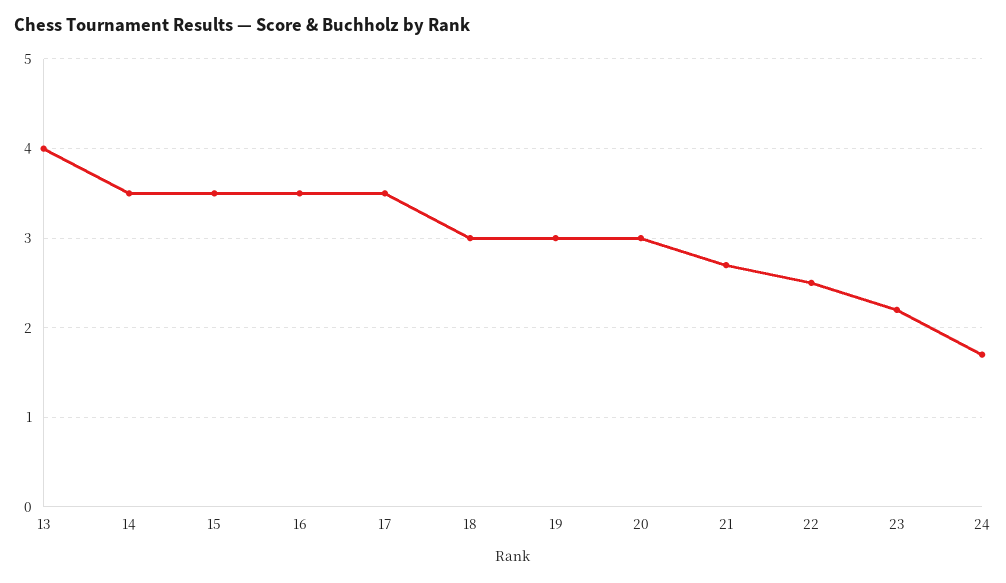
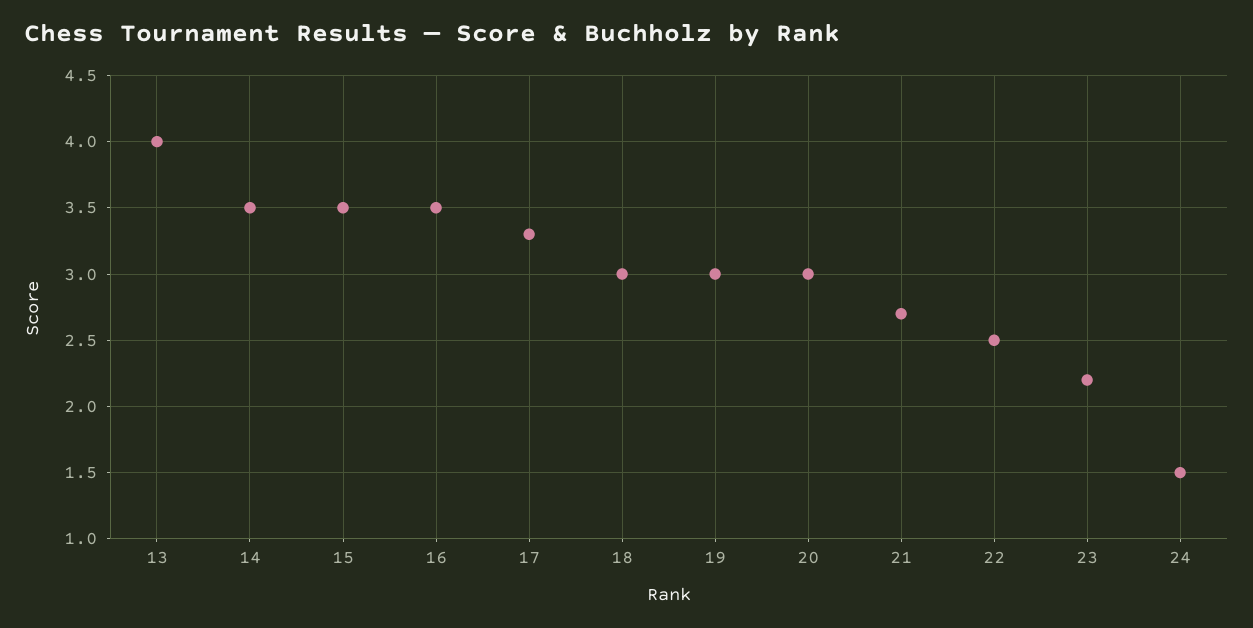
  {
    "13": 4,
    "14": 3.5,
    "15": 3.5,
    "16": 3.5,
-   "17": 3.5,
+   "17": 3.3,
    "18": 3,
    "19": 3,
    "20": 3,
    "21": 2.7,
    "22": 2.5,
    "23": 2.2,
-   "24": 1.7
+   "24": 1.5
  }

